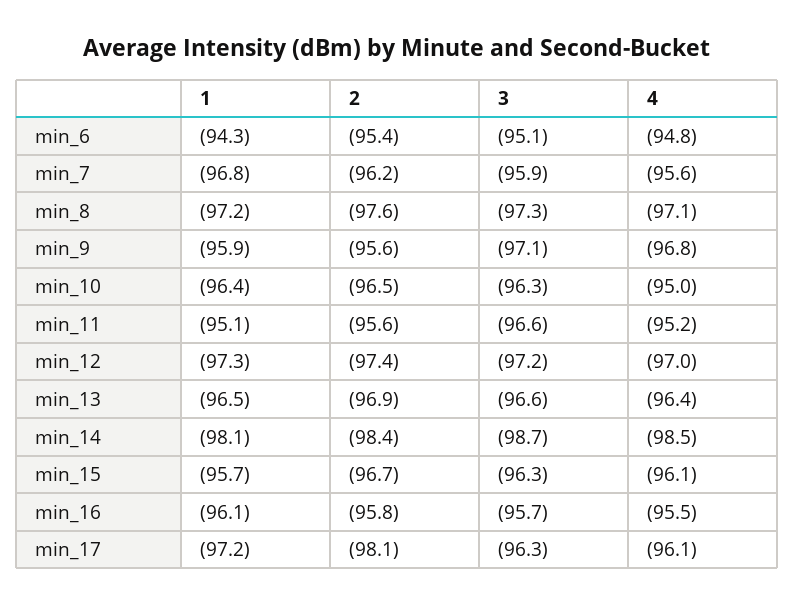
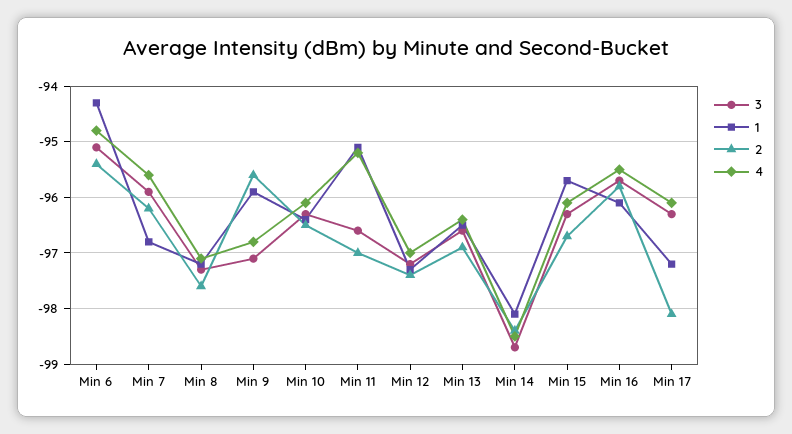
  {
    "1": {
      "min_6": -94.3,
      "min_7": -96.8,
      "min_8": -97.2,
      "min_9": -95.9,
      "min_10": -96.4,
      "min_11": -95.1,
      "min_12": -97.3,
      "min_13": -96.5,
      "min_14": -98.1,
      "min_15": -95.7,
      "min_16": -96.1,
      "min_17": -97.2
    },
    "2": {
      "min_6": -95.4,
      "min_7": -96.2,
      "min_8": -97.6,
      "min_9": -95.6,
      "min_10": -96.5,
-     "min_11": -95.6,
+     "min_11": -97,
      "min_12": -97.4,
      "min_13": -96.9,
      "min_14": -98.4,
      "min_15": -96.7,
      "min_16": -95.8,
      "min_17": -98.1
    },
    "3": {
      "min_6": -95.1,
      "min_7": -95.9,
      "min_8": -97.3,
      "min_9": -97.1,
      "min_10": -96.3,
      "min_11": -96.6,
      "min_12": -97.2,
      "min_13": -96.6,
      "min_14": -98.7,
      "min_15": -96.3,
      "min_16": -95.7,
      "min_17": -96.3
    },
    "4": {
      "min_6": -94.8,
      "min_7": -95.6,
      "min_8": -97.1,
      "min_9": -96.8,
-     "min_10": -95,
+     "min_10": -96,
      "min_11": -95.2,
      "min_12": -97,
      "min_13": -96.4,
      "min_14": -98.5,
      "min_15": -96.1,
      "min_16": -95.5,
      "min_17": -96.1
    }
  }

